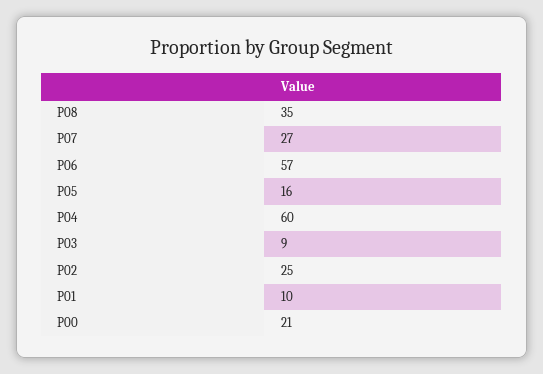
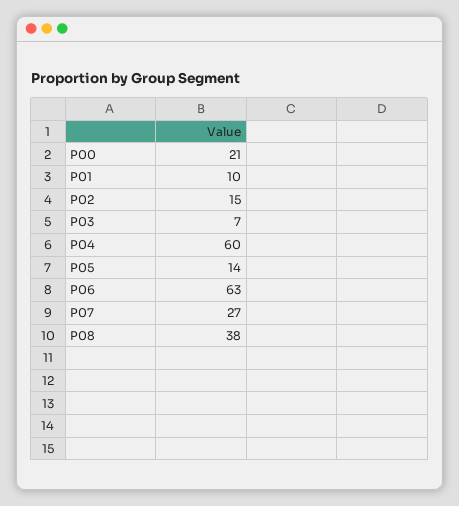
  {
-   "P08": 35,
+   "P08": 38,
    "P07": 27,
-   "P06": 57,
+   "P06": 63,
-   "P05": 16,
+   "P05": 14,
    "P04": 60,
-   "P03": 9,
+   "P03": 7,
-   "P02": 25,
+   "P02": 15,
    "P01": 10,
    "P00": 21
  }

